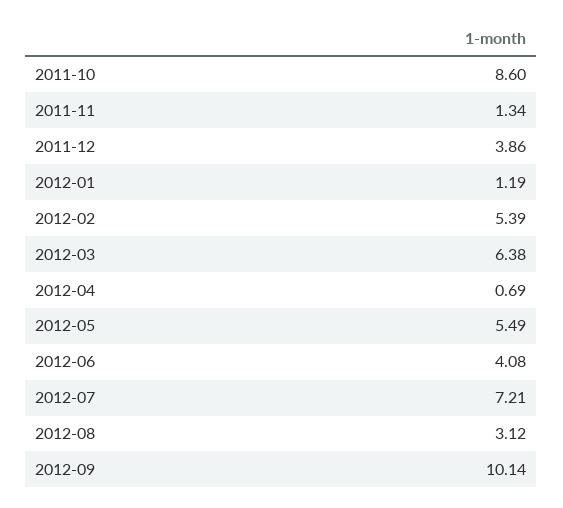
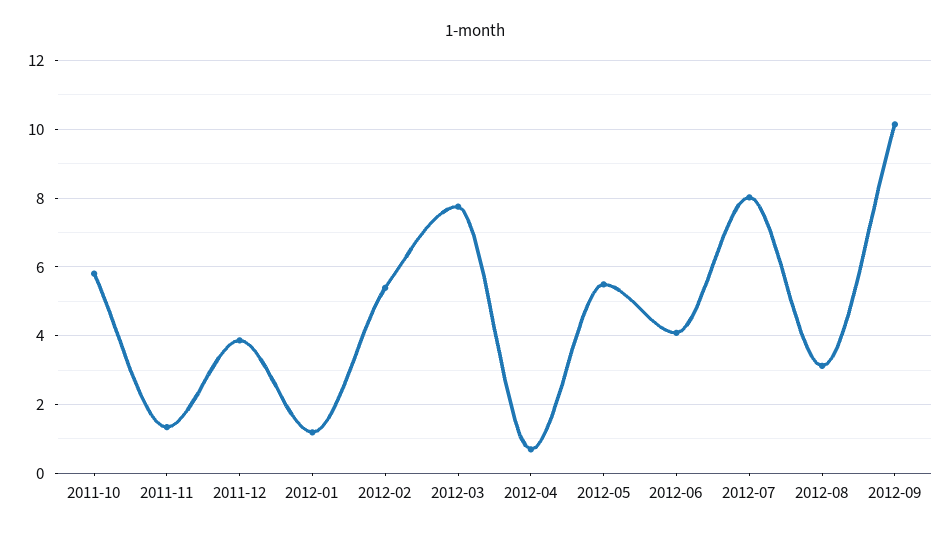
  {
-   "2011-10": 8.6,
+   "2011-10": 5.8,
    "2011-11": 1.34,
    "2011-12": 3.86,
    "2012-01": 1.19,
    "2012-02": 5.39,
-   "2012-03": 6.38,
+   "2012-03": 7.8,
    "2012-04": 0.69,
    "2012-05": 5.49,
    "2012-06": 4.08,
-   "2012-07": 7.21,
+   "2012-07": 8,
    "2012-08": 3.12,
    "2012-09": 10.14
  }

